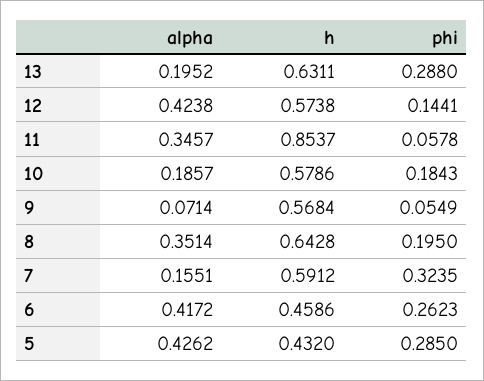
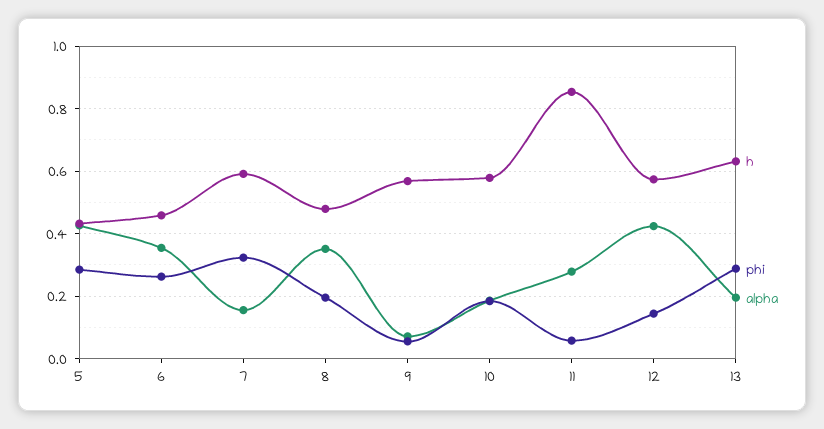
  {
    "alpha": {
      "13": 0.1952,
      "12": 0.4238,
-     "11": 0.3457,
+     "11": 0.28,
      "10": 0.1857,
      "9": 0.0714,
      "8": 0.3514,
      "7": 0.1551,
-     "6": 0.4172,
+     "6": 0.36,
      "5": 0.4262
    },
    "h": {
      "13": 0.6311,
      "12": 0.5738,
      "11": 0.8537,
      "10": 0.5786,
      "9": 0.5684,
-     "8": 0.6428,
+     "8": 0.48,
      "7": 0.5912,
      "6": 0.4586,
      "5": 0.432
    },
    "phi": {
      "13": 0.288,
      "12": 0.1441,
      "11": 0.0578,
      "10": 0.1843,
      "9": 0.0549,
      "8": 0.195,
      "7": 0.3235,
      "6": 0.2623,
      "5": 0.285
    }
  }

